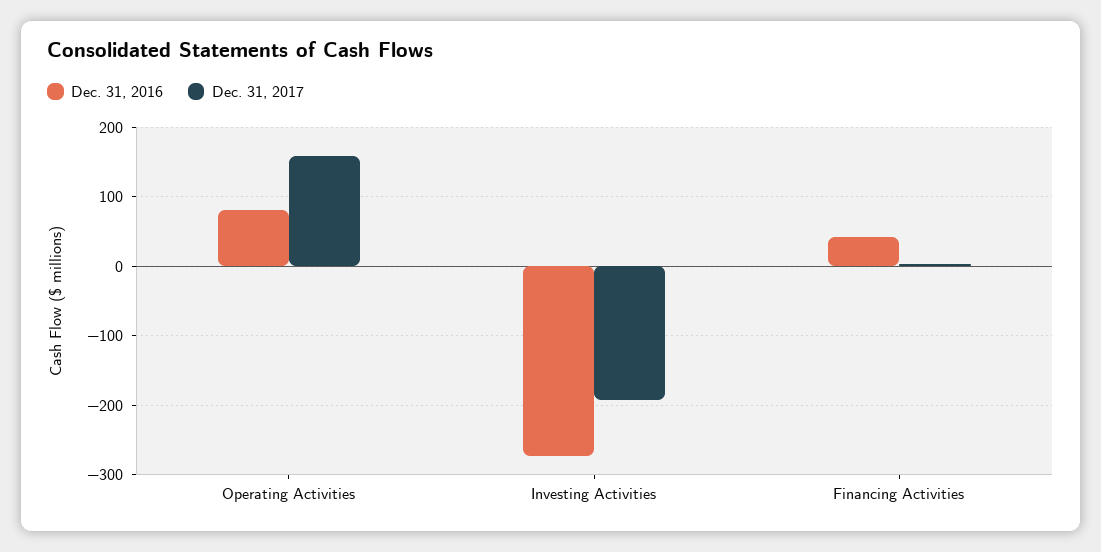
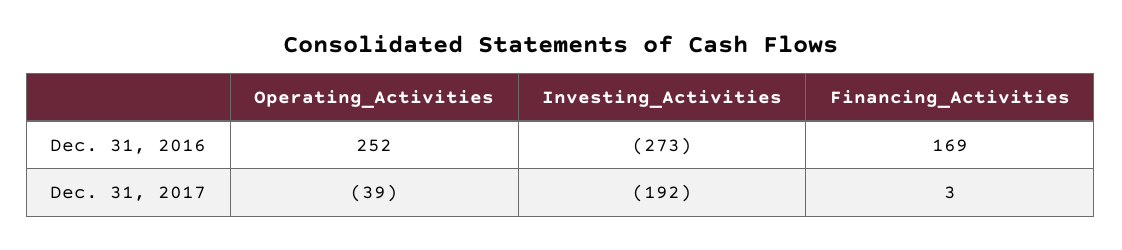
  {
    "Dec. 31, 2016": {
-     "Operating Activities": 80,
+     "Operating Activities": 252,
      "Investing Activities": -273,
-     "Financing Activities": 40
+     "Financing Activities": 169
    },
    "Dec. 31, 2017": {
-     "Operating Activities": 160,
+     "Operating Activities": -39,
      "Investing Activities": -192,
      "Financing Activities": 3
    }
  }

